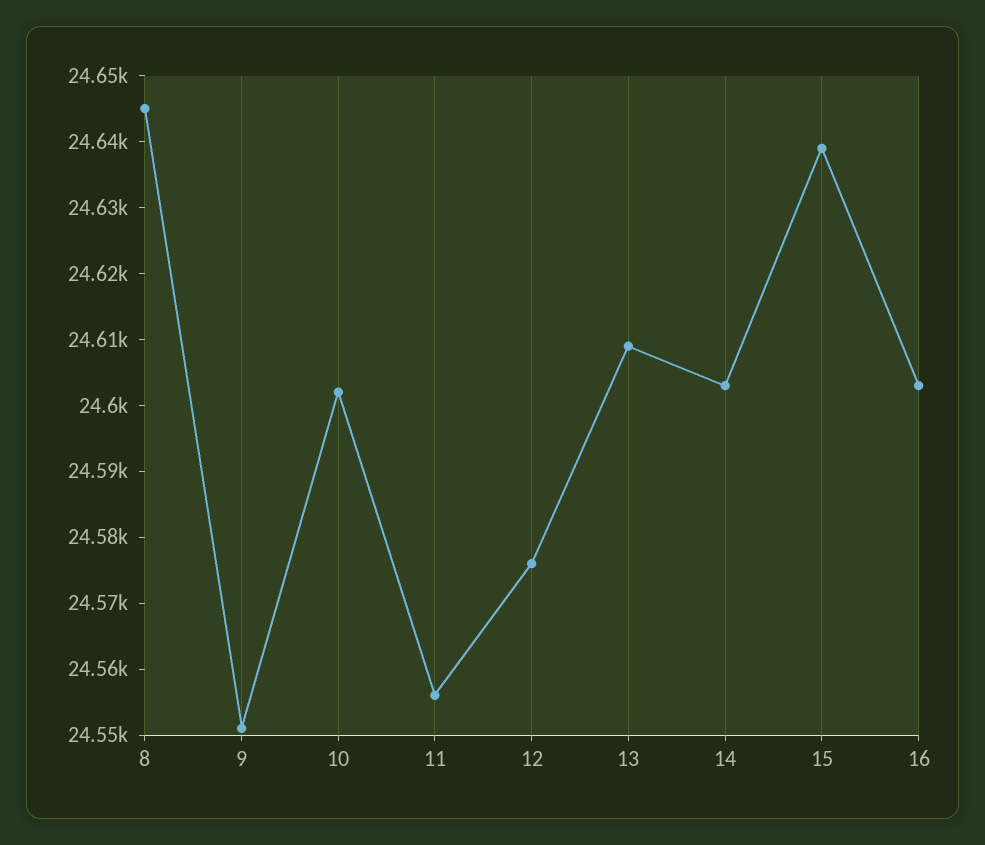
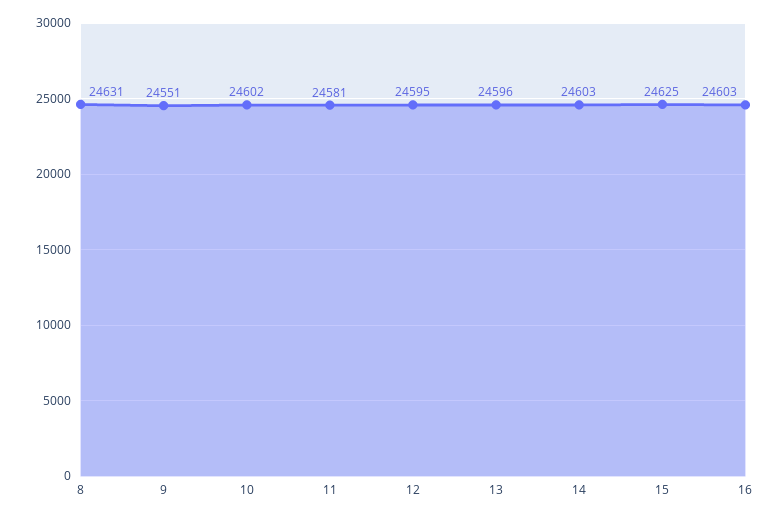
  {
-   "8": 24645,
+   "8": 24631,
    "9": 24551,
    "10": 24602,
-   "11": 24555,
+   "11": 24581,
-   "12": 24575,
+   "12": 24595,
-   "13": 24610,
+   "13": 24596,
    "14": 24603,
-   "15": 24640,
+   "15": 24625,
    "16": 24603
  }

